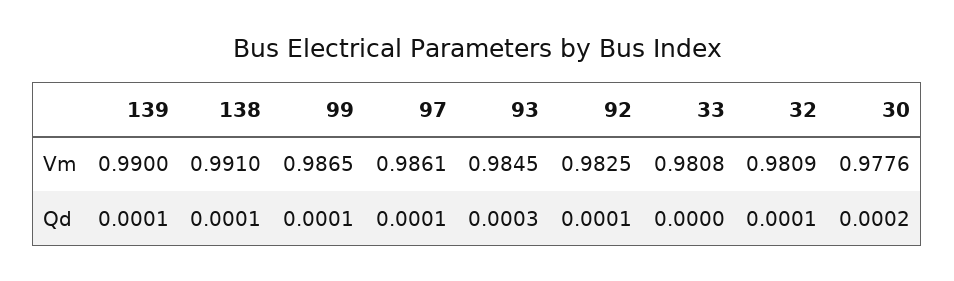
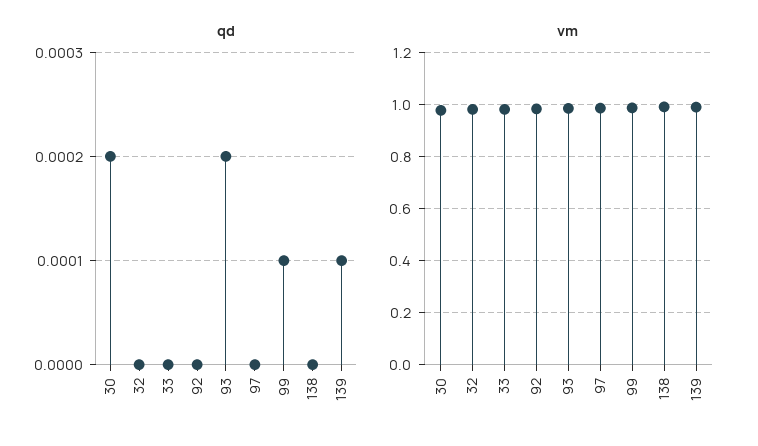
  {
    "Vm": {
      "139": 0.99,
      "138": 0.991,
      "99": 0.9865,
      "97": 0.9861,
      "93": 0.9845,
      "92": 0.9825,
      "33": 0.9808,
      "32": 0.9809,
      "30": 0.9776
    },
    "Qd": {
      "139": 0.0001,
-     "138": 0.0001,
+     "138": 0,
      "99": 0.0001,
-     "97": 0.0001,
+     "97": 0,
-     "93": 0.0003,
+     "93": 0.0002,
-     "92": 0.0001,
+     "92": 0,
      "33": 0,
-     "32": 0.0001,
+     "32": 0,
      "30": 0.0002
    }
  }

